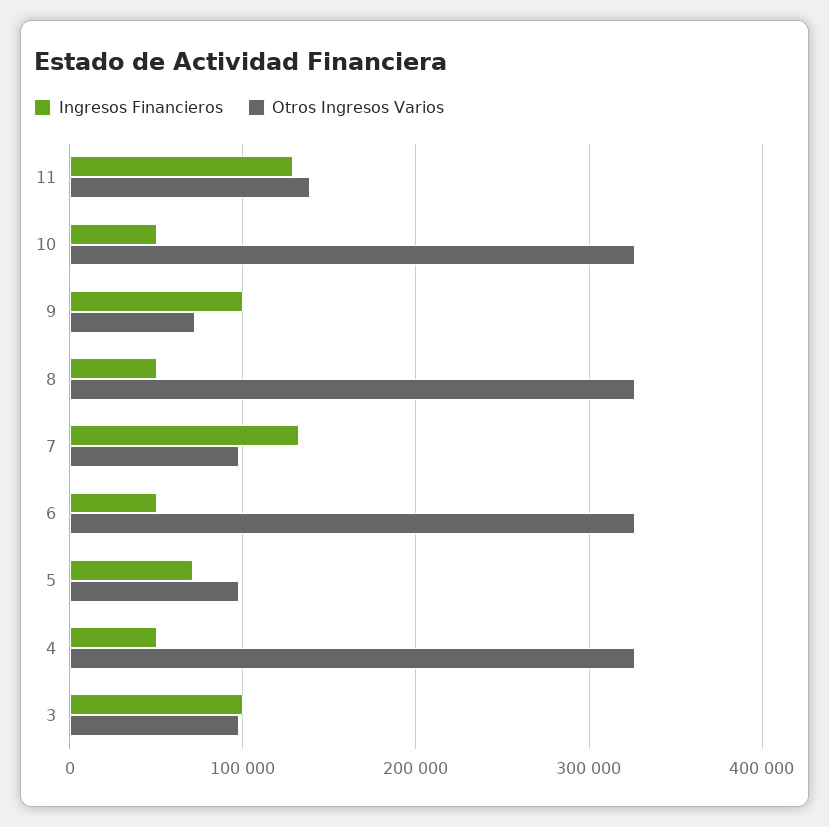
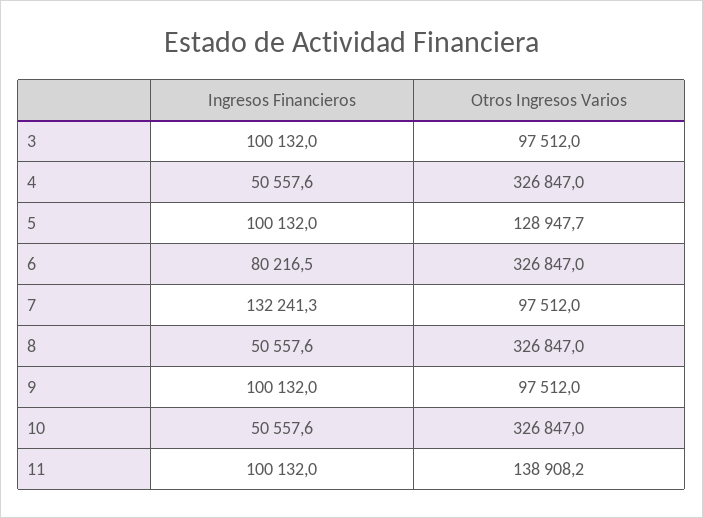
  {
    "Ingresos Financieros": {
-     "11": 130000,
+     "11": 100132,
      "10": 50557.6,
      "9": 100132,
      "8": 50557.6,
      "7": 132241.3,
-     "6": 50000,
+     "6": 80216.5,
-     "5": 70000,
+     "5": 100132,
      "4": 50557.6,
      "3": 100132
    },
    "Otros Ingresos Varios": {
      "11": 138908.2,
      "10": 326847,
-     "9": 70000,
+     "9": 97512,
      "8": 326847,
      "7": 97512,
      "6": 326847,
-     "5": 100000,
+     "5": 128947.7,
      "4": 326847,
      "3": 97512
    }
  }

